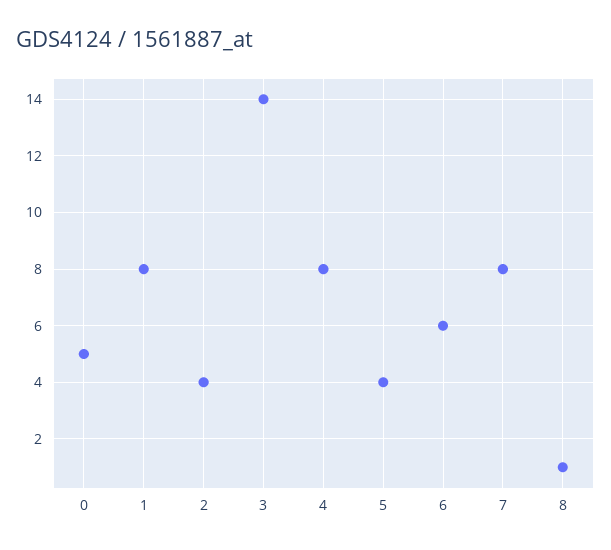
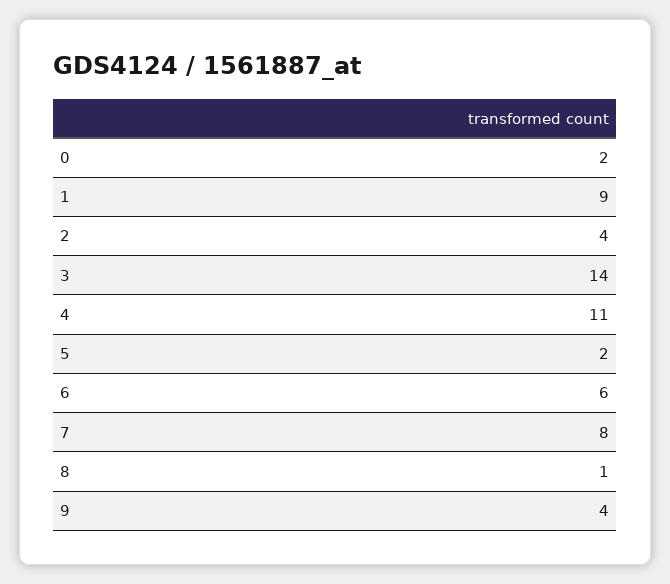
  {
-   "0": 5,
+   "0": 2,
-   "1": 8,
+   "1": 9,
    "2": 4,
    "3": 14,
-   "4": 8,
+   "4": 11,
-   "5": 4,
+   "5": 2,
    "6": 6,
    "7": 8,
-   "8": 1
+   "8": 1,
+   "9": 4
  }

